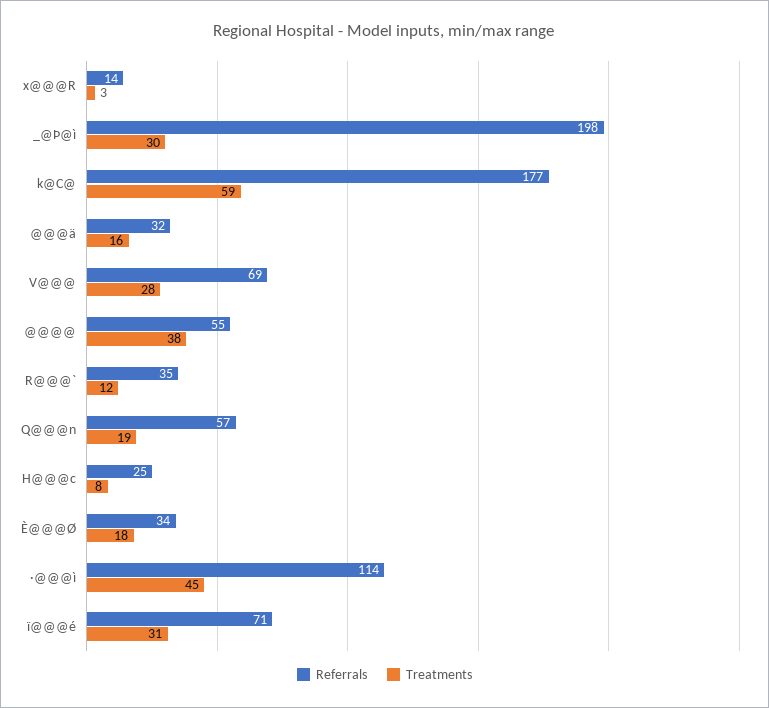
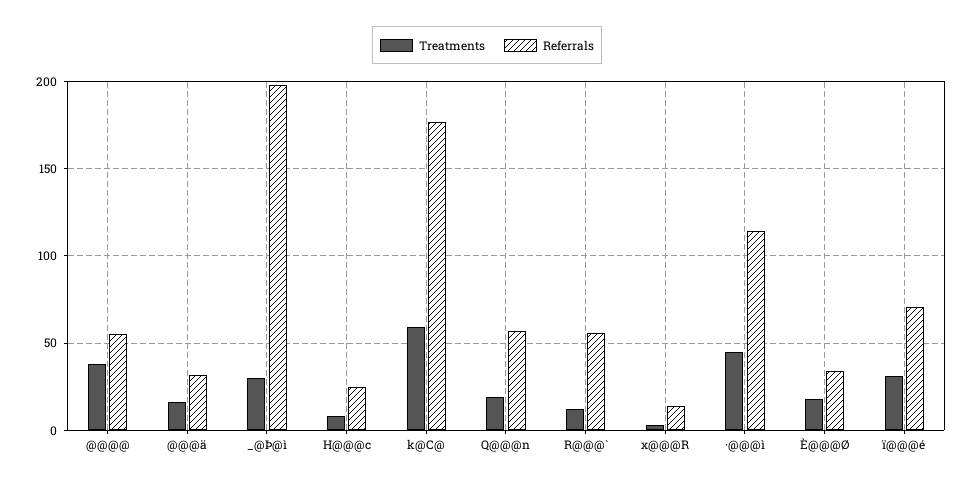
  {
    "Referrals": {
      "x@@@R": 14,
      "_@Þ@ì": 198,
      "k@C@": 177,
      "@@@ä": 32,
-     "V@@@": 69,
      "@@@@": 55,
-     "R@@@`": 35,
+     "R@@@`": 55,
      "Q@@@n": 57,
      "H@@@c": 25,
      "È@@@Ø": 34,
      "·@@@ì": 114,
      "ï@@@é": 71
    },
    "Treatments": {
      "x@@@R": 3,
      "_@Þ@ì": 30,
      "k@C@": 59,
      "@@@ä": 16,
-     "V@@@": 28,
      "@@@@": 38,
      "R@@@`": 12,
      "Q@@@n": 19,
      "H@@@c": 8,
      "È@@@Ø": 18,
      "·@@@ì": 45,
      "ï@@@é": 31
    }
  }

